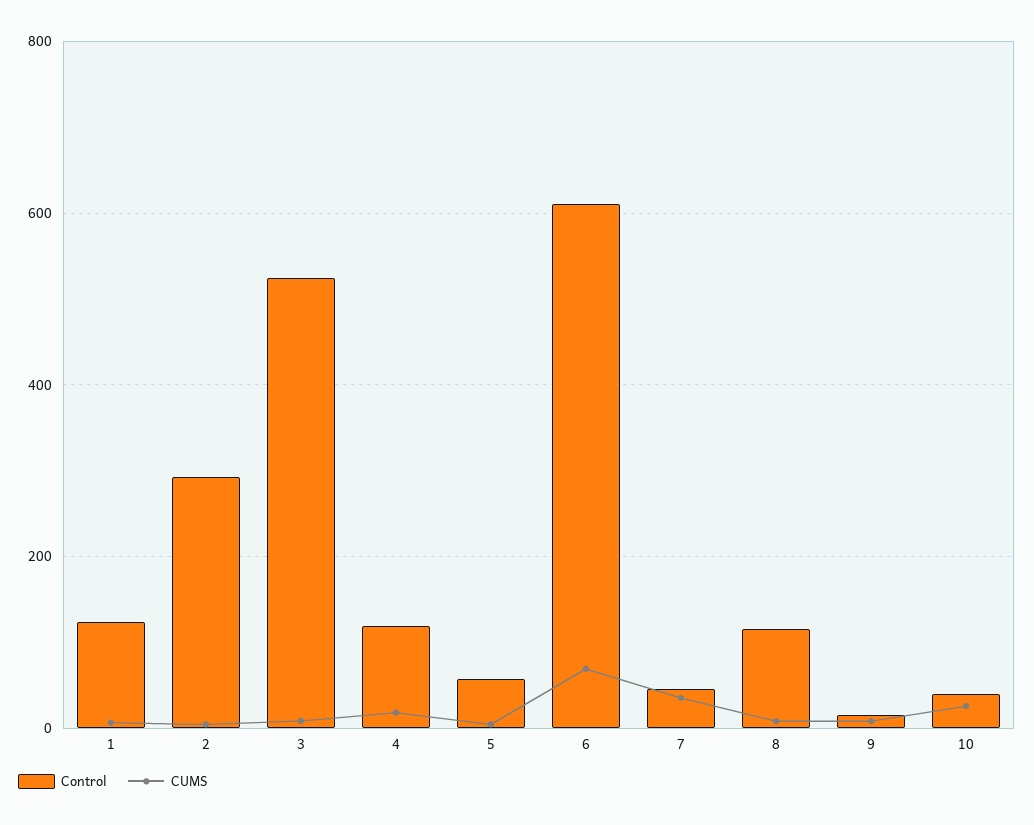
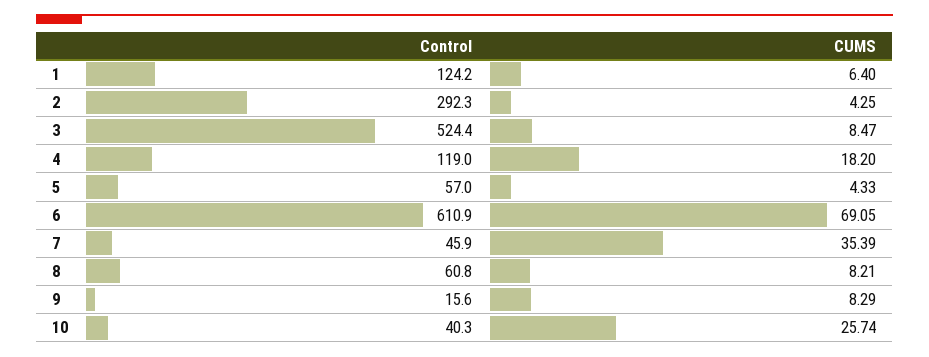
  {
    "Control": {
      "1": 124.2,
      "2": 292.3,
      "3": 524.4,
      "4": 119,
      "5": 57,
      "6": 610.9,
      "7": 45.9,
-     "8": 120,
+     "8": 60.8,
      "9": 15.6,
      "10": 40.3
    },
    "CUMS": {
      "1": 6.4,
      "2": 4.25,
      "3": 8.47,
      "4": 18.2,
      "5": 4.33,
      "6": 69.05,
      "7": 35.39,
      "8": 8.21,
      "9": 8.29,
      "10": 25.74
    }
  }

